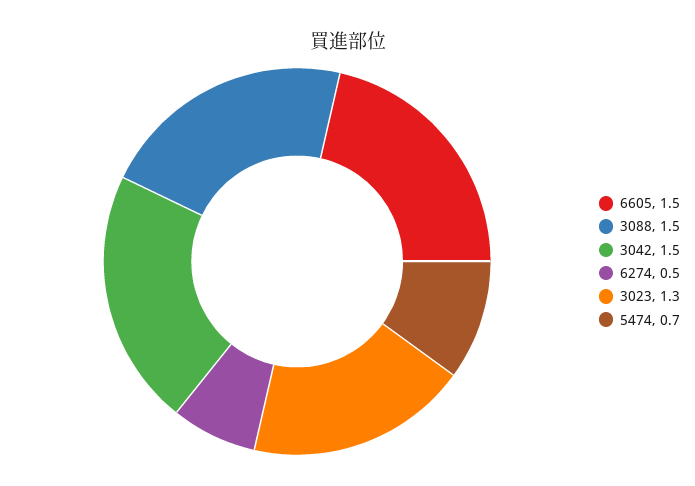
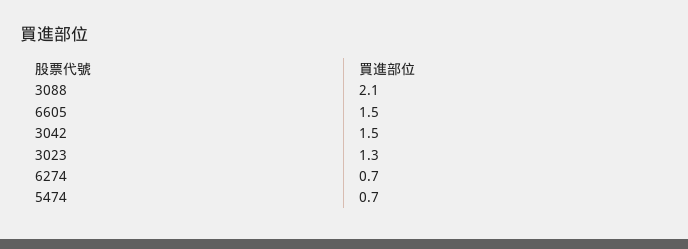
  {
    "6605": 1.5,
-   "3088": 1.5,
+   "3088": 2.1,
    "3042": 1.5,
-   "6274": 0.5,
+   "6274": 0.7,
    "3023": 1.3,
    "5474": 0.7
  }

